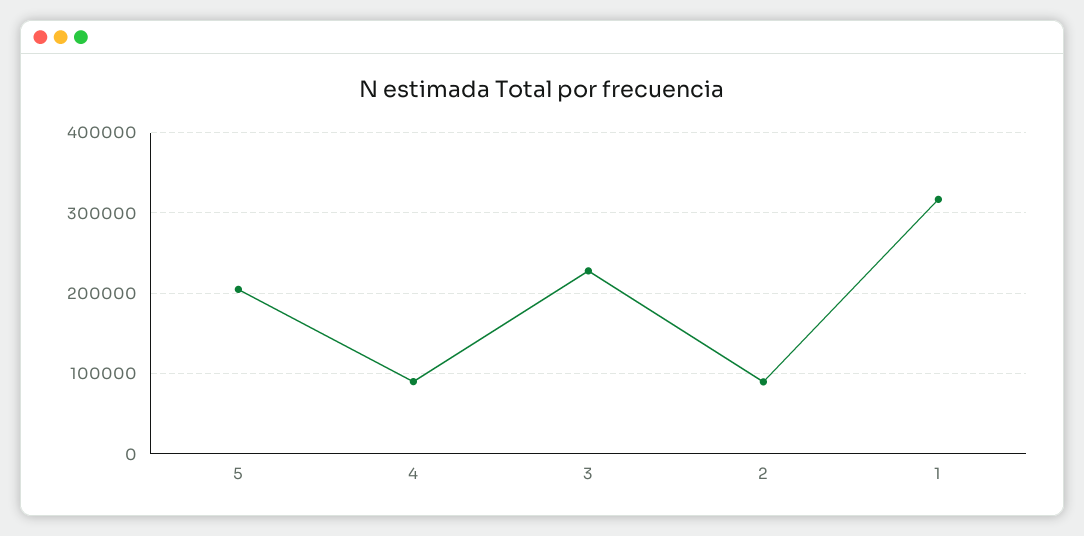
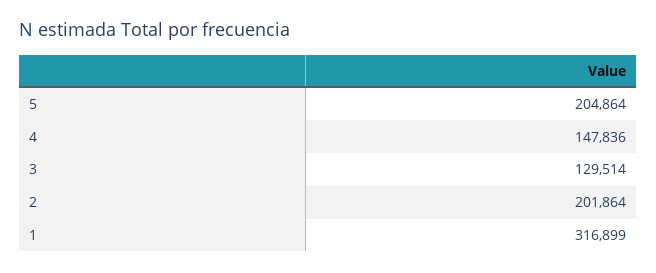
  {
    "5": 204864,
-   "4": 90000,
+   "4": 147836,
-   "3": 230000,
+   "3": 129514,
-   "2": 90000,
+   "2": 201864,
    "1": 316899
  }

